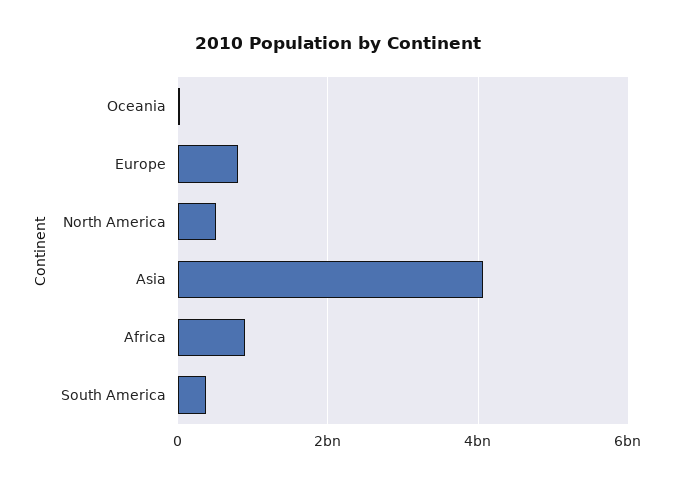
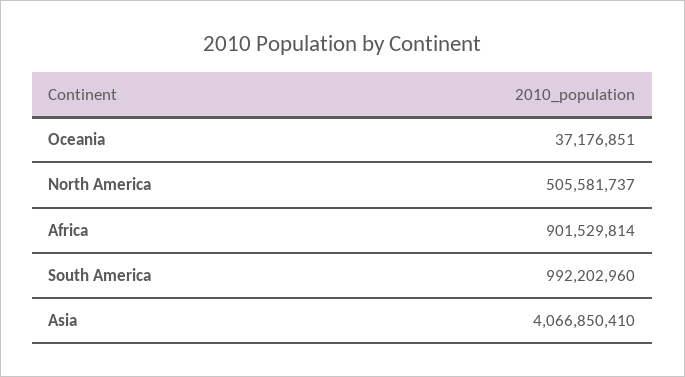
  {
    "Oceania": 37176851,
-   "Europe": 800000000,
    "North America": 505581737,
    "Asia": 4066850410,
    "Africa": 901529814,
-   "South America": 400000000
+   "South America": 992202960
  }

